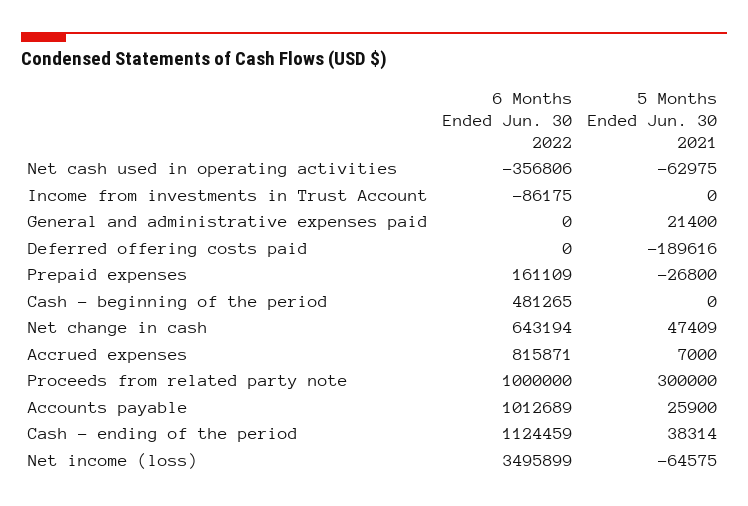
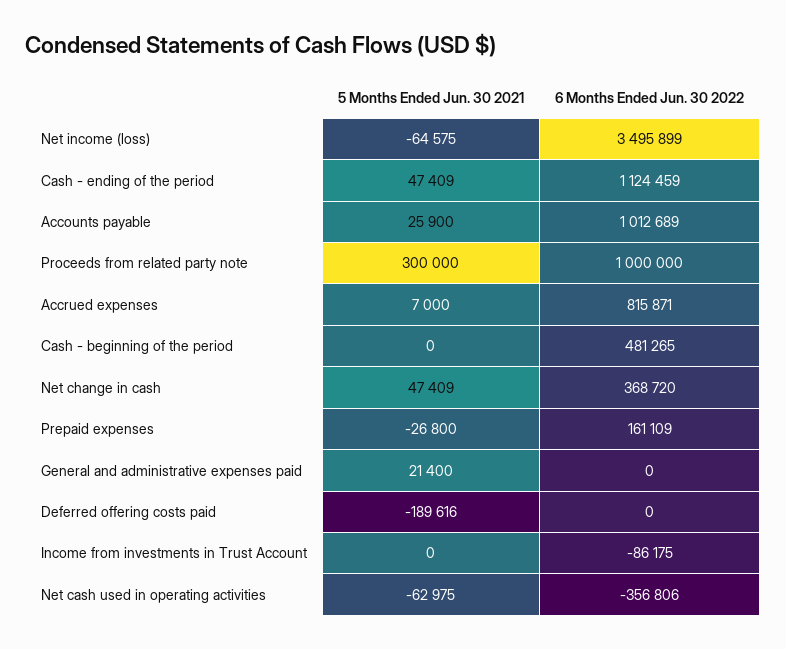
  {
    "6 Months Ended Jun. 30 2022": {
      "Net cash used in operating activities": -356806,
      "Income from investments in Trust Account": -86175,
      "General and administrative expenses paid": 0,
      "Deferred offering costs paid": 0,
      "Prepaid expenses": 161109,
      "Cash - beginning of the period": 481265,
-     "Net change in cash": 643194,
+     "Net change in cash": 368720,
      "Accrued expenses": 815871,
      "Proceeds from related party note": 1000000,
      "Accounts payable": 1012689,
      "Cash - ending of the period": 1124459,
      "Net income (loss)": 3495899
    },
    "5 Months Ended Jun. 30 2021": {
      "Net cash used in operating activities": -62975,
      "Income from investments in Trust Account": 0,
      "General and administrative expenses paid": 21400,
      "Deferred offering costs paid": -189616,
      "Prepaid expenses": -26800,
      "Cash - beginning of the period": 0,
      "Net change in cash": 47409,
      "Accrued expenses": 7000,
      "Proceeds from related party note": 300000,
      "Accounts payable": 25900,
-     "Cash - ending of the period": 38314,
+     "Cash - ending of the period": 47409,
      "Net income (loss)": -64575
    }
  }

